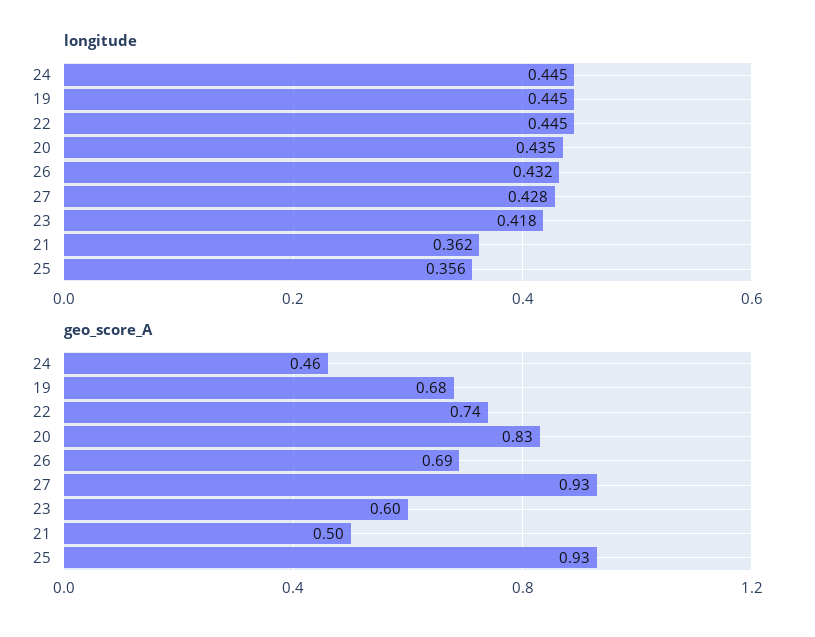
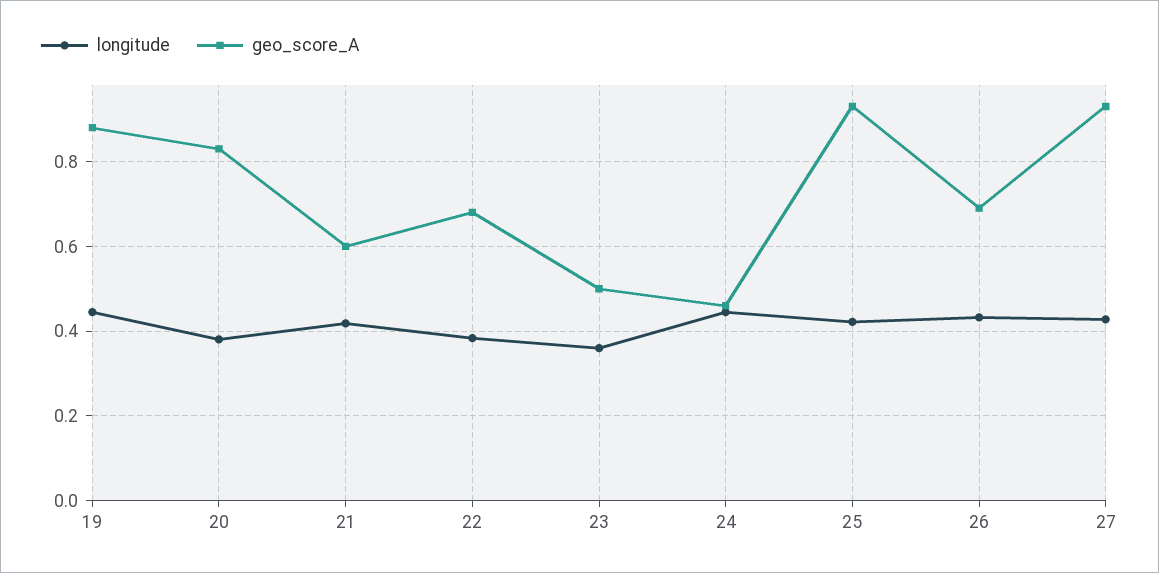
  {
    "longitude": {
      "24": 0.445,
      "19": 0.445,
-     "22": 0.445,
+     "22": 0.38,
-     "20": 0.435,
+     "20": 0.38,
      "26": 0.432,
      "27": 0.428,
-     "23": 0.418,
+     "23": 0.36,
-     "21": 0.362,
+     "21": 0.42,
-     "25": 0.356
+     "25": 0.42
    },
    "geo_score_A": {
      "24": 0.46,
-     "19": 0.68,
+     "19": 0.88,
-     "22": 0.74,
+     "22": 0.68,
      "20": 0.83,
      "26": 0.69,
      "27": 0.93,
-     "23": 0.6,
+     "23": 0.5,
-     "21": 0.5,
+     "21": 0.6,
      "25": 0.93
    }
  }

